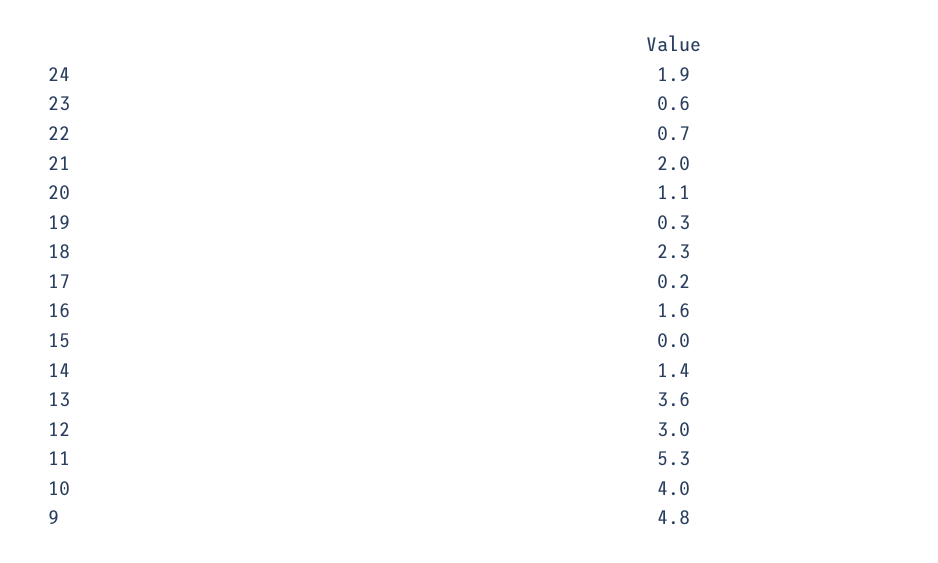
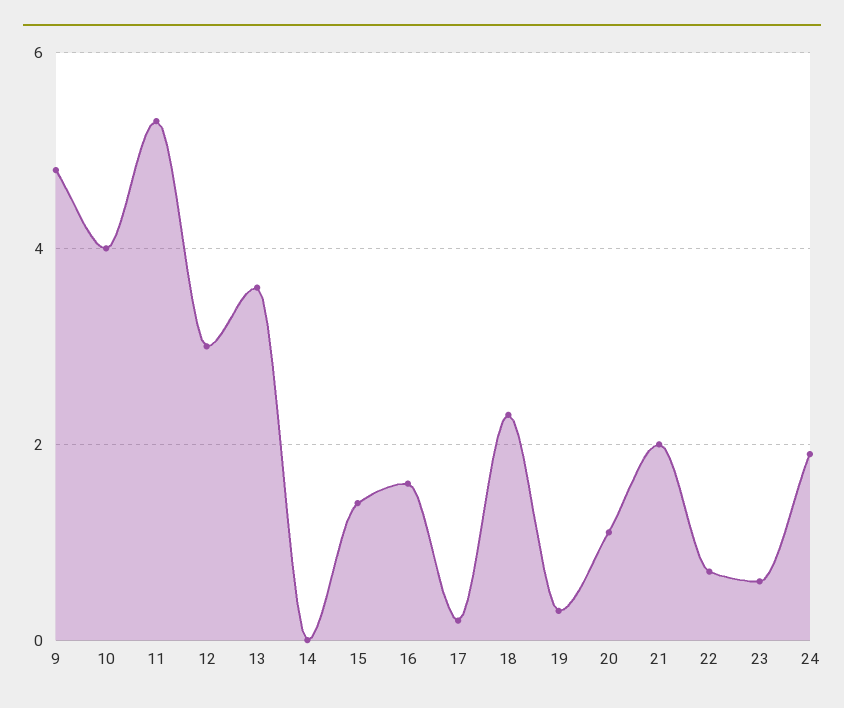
  {
    "24": 1.9,
    "23": 0.6,
    "22": 0.7,
    "21": 2,
    "20": 1.1,
    "19": 0.3,
    "18": 2.3,
    "17": 0.2,
    "16": 1.6,
-   "15": 0,
+   "15": 1.5,
-   "14": 1.4,
+   "14": 0,
    "13": 3.6,
    "12": 3,
    "11": 5.3,
    "10": 4,
    "9": 4.8
  }

